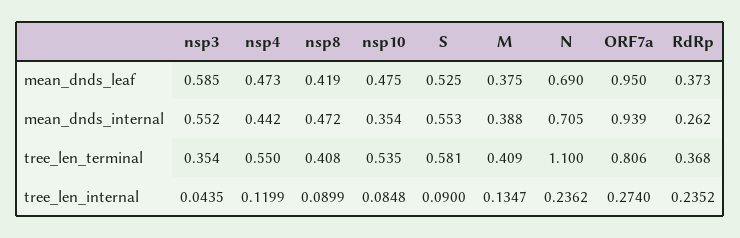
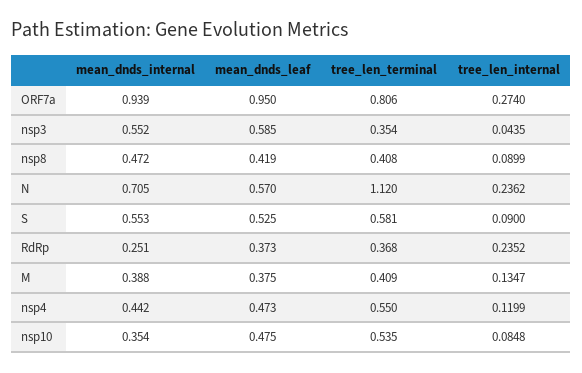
  {
    "nsp3": {
      "mean_dnds_leaf": 0.585,
      "mean_dnds_internal": 0.552,
      "tree_len_terminal": 0.354,
      "tree_len_internal": 0.0435
    },
    "nsp4": {
      "mean_dnds_leaf": 0.473,
      "mean_dnds_internal": 0.442,
      "tree_len_terminal": 0.55,
      "tree_len_internal": 0.1199
    },
    "nsp8": {
      "mean_dnds_leaf": 0.419,
      "mean_dnds_internal": 0.472,
      "tree_len_terminal": 0.408,
      "tree_len_internal": 0.0899
    },
    "nsp10": {
      "mean_dnds_leaf": 0.475,
      "mean_dnds_internal": 0.354,
      "tree_len_terminal": 0.535,
      "tree_len_internal": 0.0848
    },
    "S": {
      "mean_dnds_leaf": 0.525,
      "mean_dnds_internal": 0.553,
      "tree_len_terminal": 0.581,
      "tree_len_internal": 0.09
    },
    "M": {
      "mean_dnds_leaf": 0.375,
      "mean_dnds_internal": 0.388,
      "tree_len_terminal": 0.409,
      "tree_len_internal": 0.1347
    },
    "N": {
-     "mean_dnds_leaf": 0.69,
+     "mean_dnds_leaf": 0.57,
      "mean_dnds_internal": 0.705,
-     "tree_len_terminal": 1.1,
+     "tree_len_terminal": 1.12,
      "tree_len_internal": 0.2362
    },
    "ORF7a": {
      "mean_dnds_leaf": 0.95,
      "mean_dnds_internal": 0.939,
      "tree_len_terminal": 0.806,
      "tree_len_internal": 0.274
    },
    "RdRp": {
      "mean_dnds_leaf": 0.373,
-     "mean_dnds_internal": 0.262,
+     "mean_dnds_internal": 0.251,
      "tree_len_terminal": 0.368,
      "tree_len_internal": 0.2352
    }
  }

